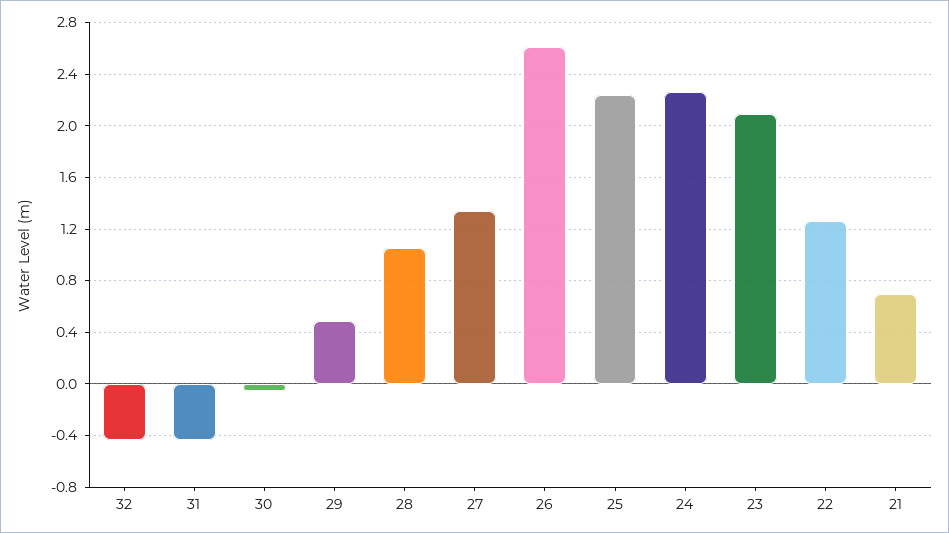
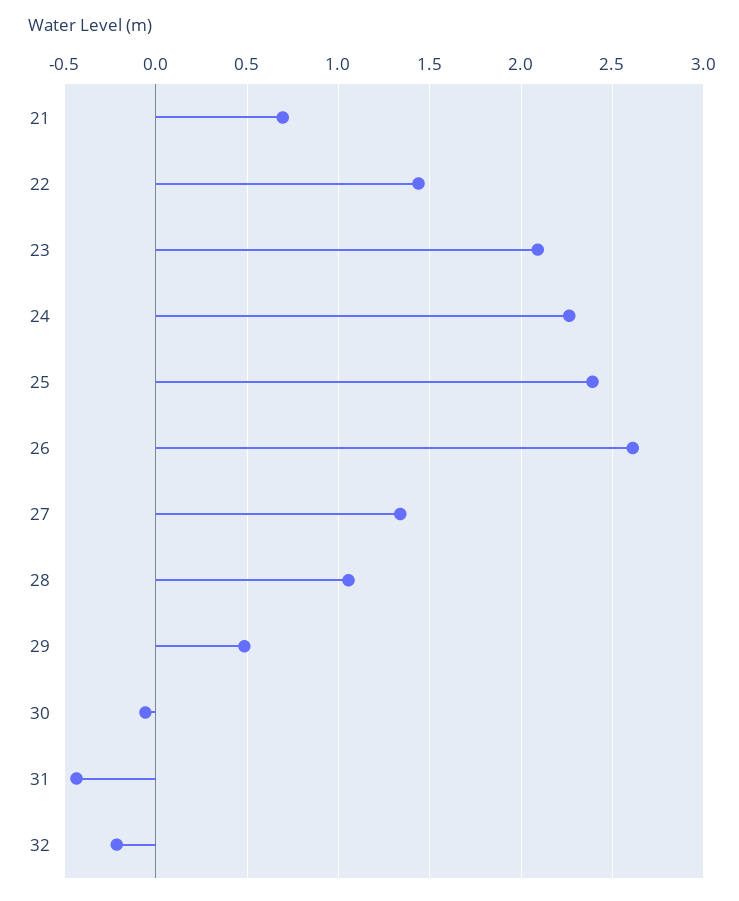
  {
-   "32": -0.45,
+   "32": -0.2,
    "31": -0.45,
    "30": -0.05,
    "29": 0.5,
    "28": 1.05,
    "27": 1.35,
    "26": 2.6,
-   "25": 2.25,
+   "25": 2.4,
    "24": 2.25,
    "23": 2.1,
-   "22": 1.25,
+   "22": 1.45,
    "21": 0.7
  }

